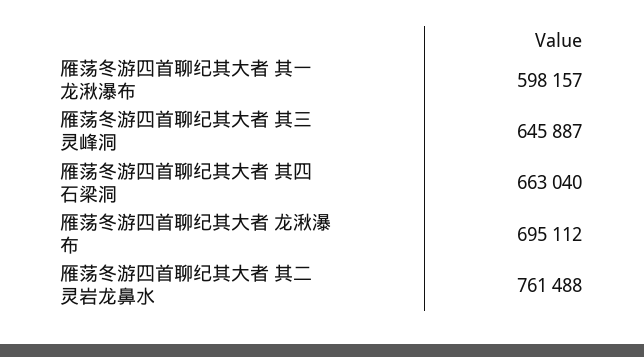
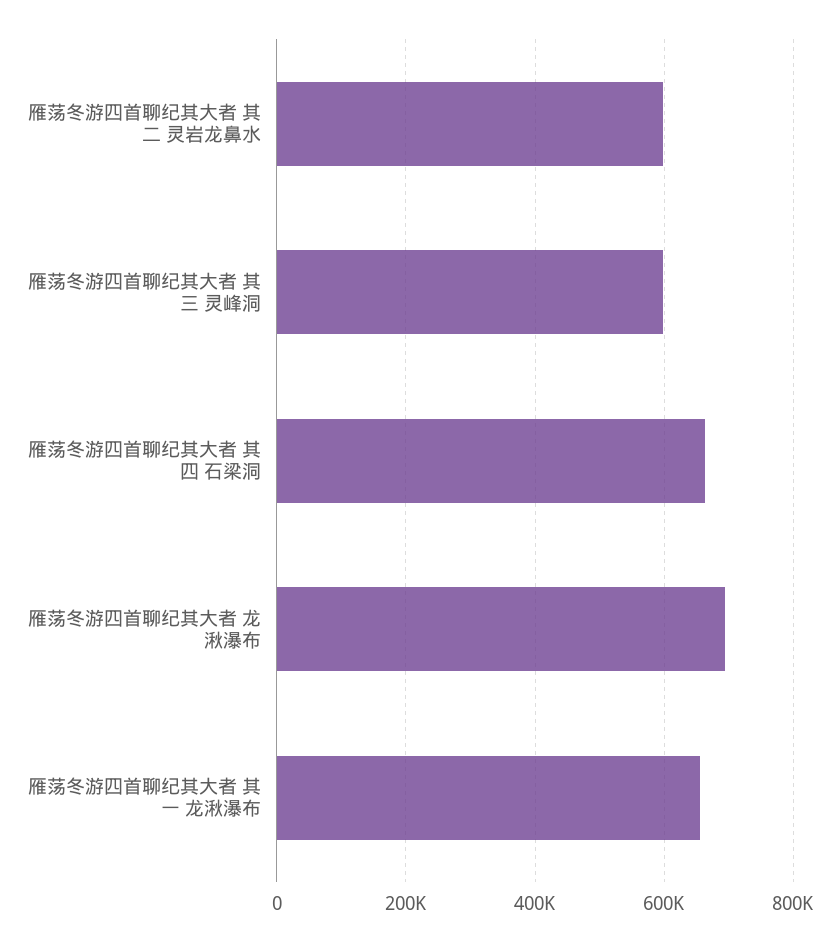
  {
-   "雁荡冬游四首聊纪其大者 其一 龙湫瀑布": 598157,
+   "雁荡冬游四首聊纪其大者 其一 龙湫瀑布": 660000,
-   "雁荡冬游四首聊纪其大者 其三 灵峰洞": 645887,
+   "雁荡冬游四首聊纪其大者 其三 灵峰洞": 600000,
    "雁荡冬游四首聊纪其大者 其四 石梁洞": 663040,
    "雁荡冬游四首聊纪其大者 龙湫瀑布": 695112,
-   "雁荡冬游四首聊纪其大者 其二 灵岩龙鼻水": 761488
+   "雁荡冬游四首聊纪其大者 其二 灵岩龙鼻水": 600000
  }

